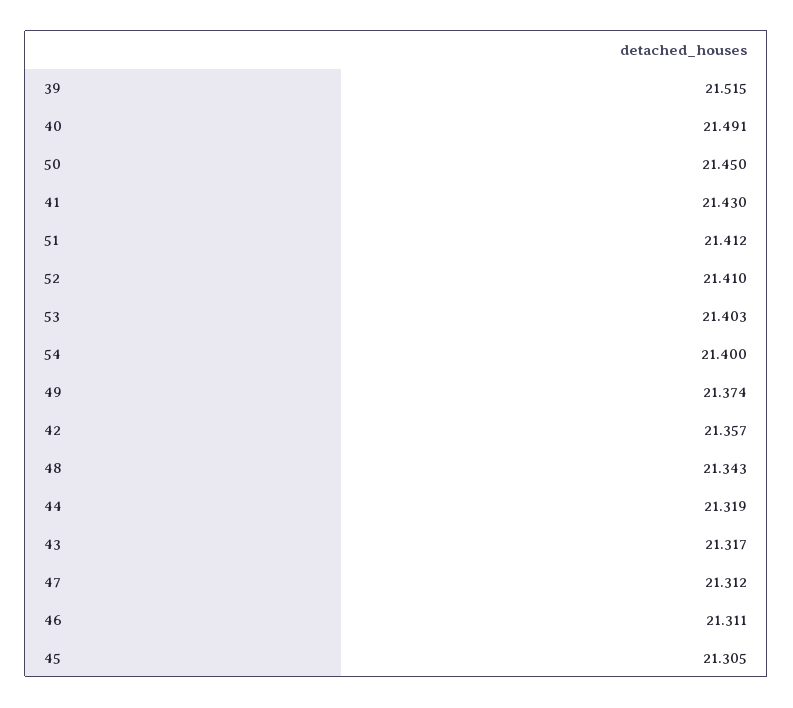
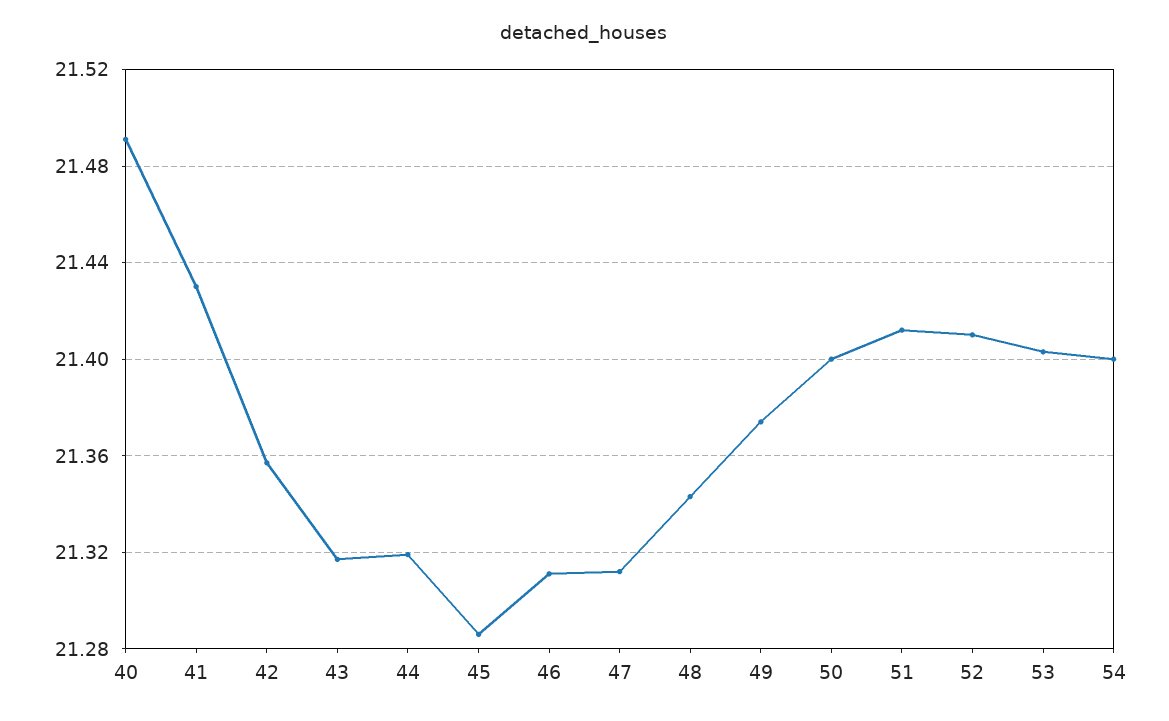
  {
-   "39": 21.515,
    "40": 21.491,
-   "50": 21.45,
+   "50": 21.4,
    "41": 21.43,
    "51": 21.412,
    "52": 21.41,
    "53": 21.403,
    "54": 21.4,
    "49": 21.374,
    "42": 21.357,
    "48": 21.343,
    "44": 21.319,
    "43": 21.317,
    "47": 21.312,
    "46": 21.311,
-   "45": 21.305
+   "45": 21.285
  }

